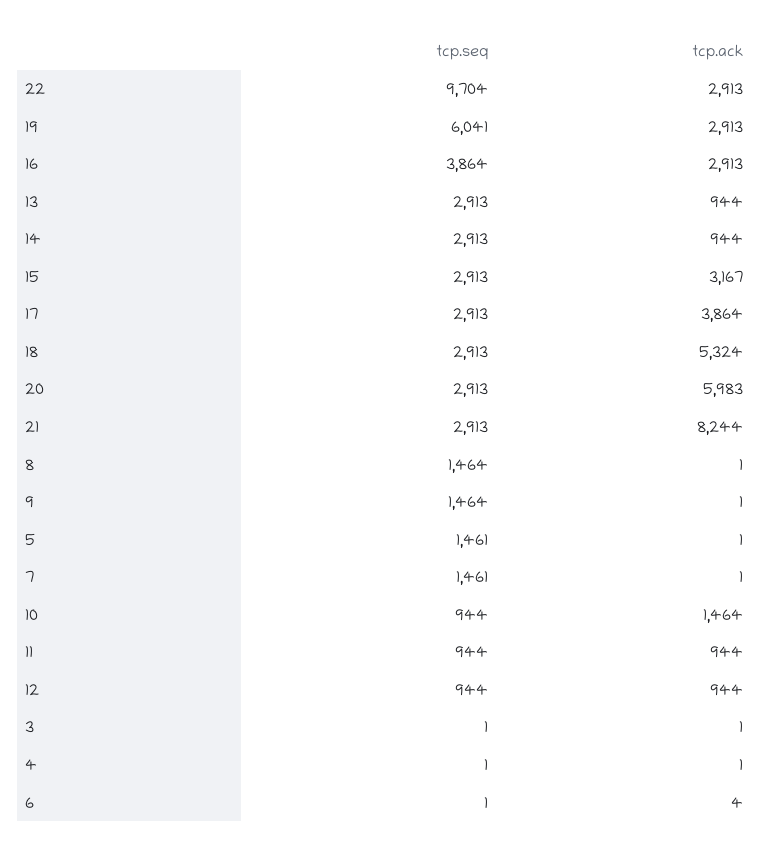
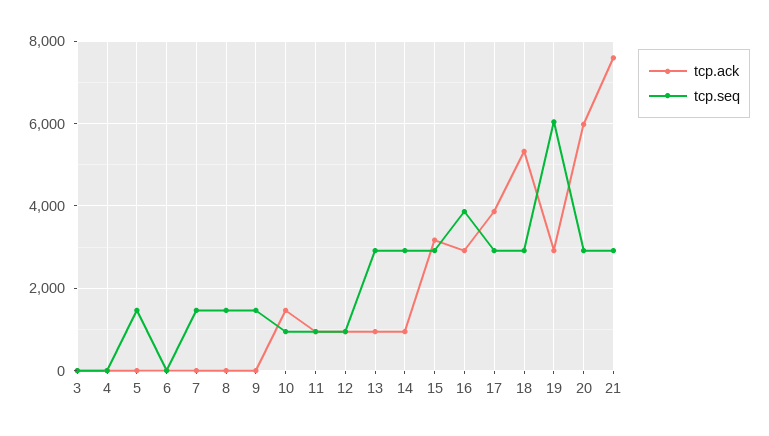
  {
    "tcp.seq": {
-     "22": 9704,
      "19": 6041,
      "16": 3864,
      "13": 2913,
      "14": 2913,
      "15": 2913,
      "17": 2913,
      "18": 2913,
      "20": 2913,
      "21": 2913,
      "8": 1464,
      "9": 1464,
      "5": 1461,
      "7": 1461,
      "10": 944,
      "11": 944,
      "12": 944,
      "3": 1,
      "4": 1,
      "6": 1
    },
    "tcp.ack": {
-     "22": 2913,
      "19": 2913,
      "16": 2913,
      "13": 944,
      "14": 944,
      "15": 3167,
      "17": 3864,
      "18": 5324,
      "20": 5983,
-     "21": 8244,
+     "21": 7600,
      "8": 1,
      "9": 1,
      "5": 1,
      "7": 1,
      "10": 1464,
      "11": 944,
      "12": 944,
      "3": 1,
      "4": 1,
      "6": 4
    }
  }

